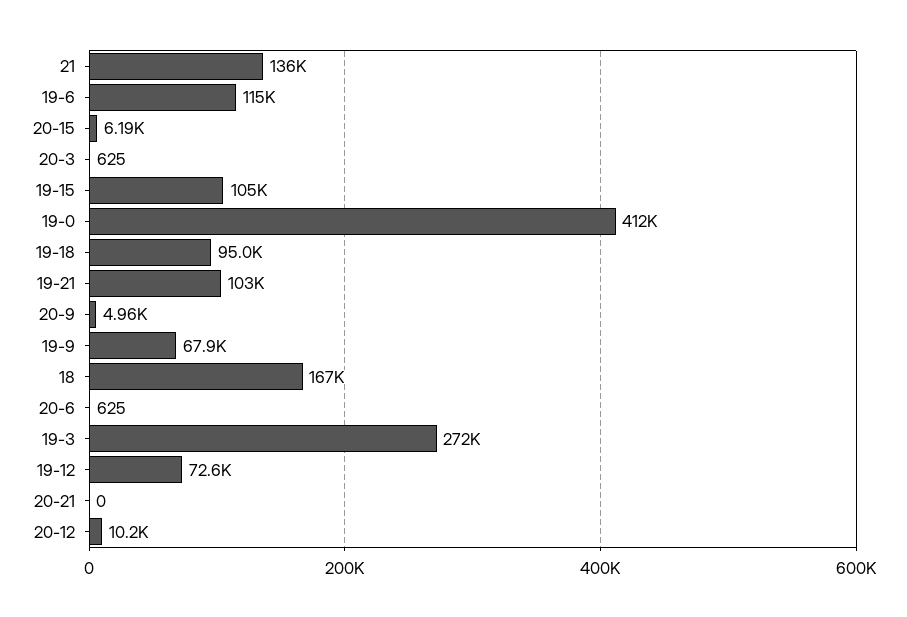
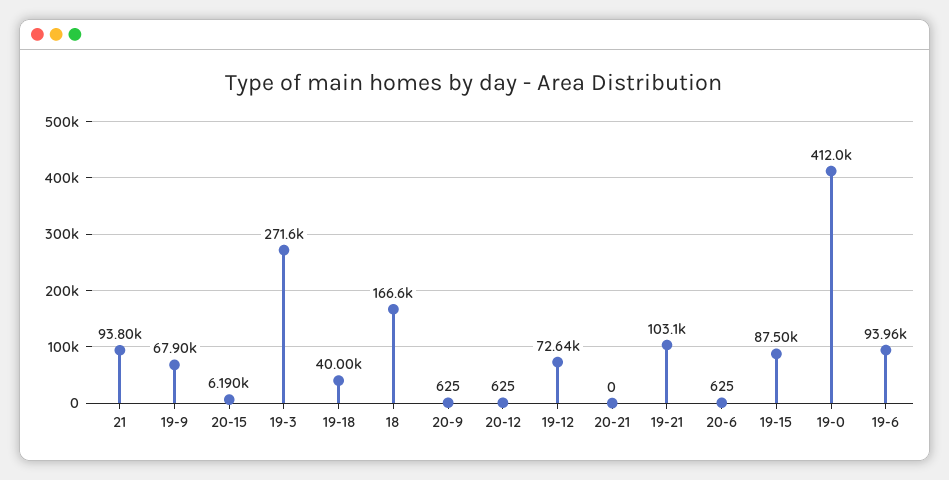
  {
-   "21": 136000,
+   "21": 93800,
-   "19-6": 115000,
+   "19-6": 93960,
    "20-15": 6190,
-   "20-3": 625,
-   "19-15": 105000,
+   "19-15": 87500,
    "19-0": 412000,
-   "19-18": 95000,
+   "19-18": 40000,
    "19-21": 103100,
-   "20-9": 4960,
+   "20-9": 625,
    "19-9": 67900,
    "18": 166600,
    "20-6": 625,
    "19-3": 271600,
    "19-12": 72640,
    "20-21": 0,
-   "20-12": 10200
+   "20-12": 625
  }

